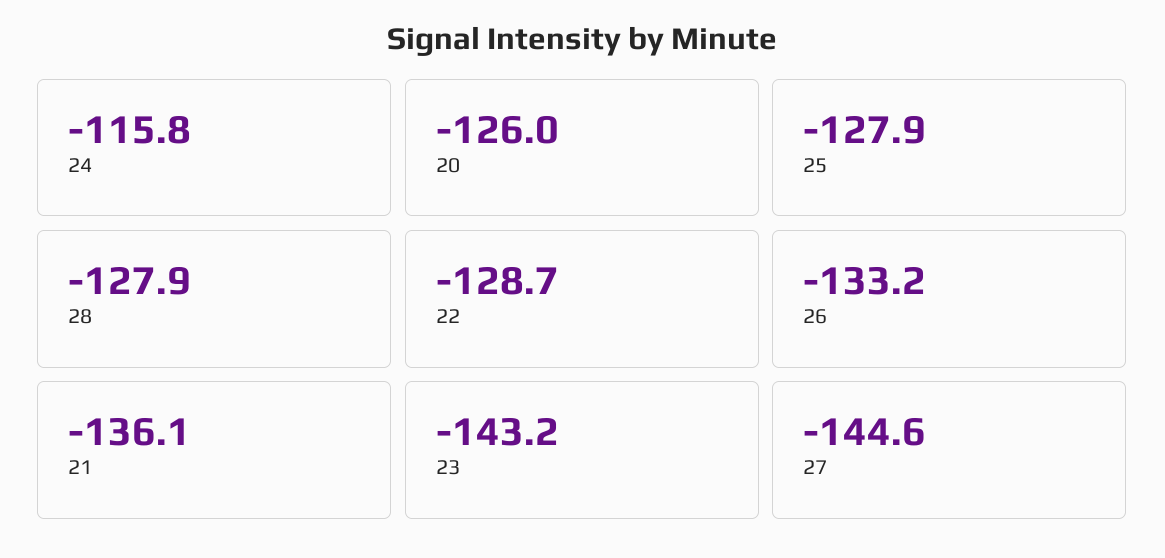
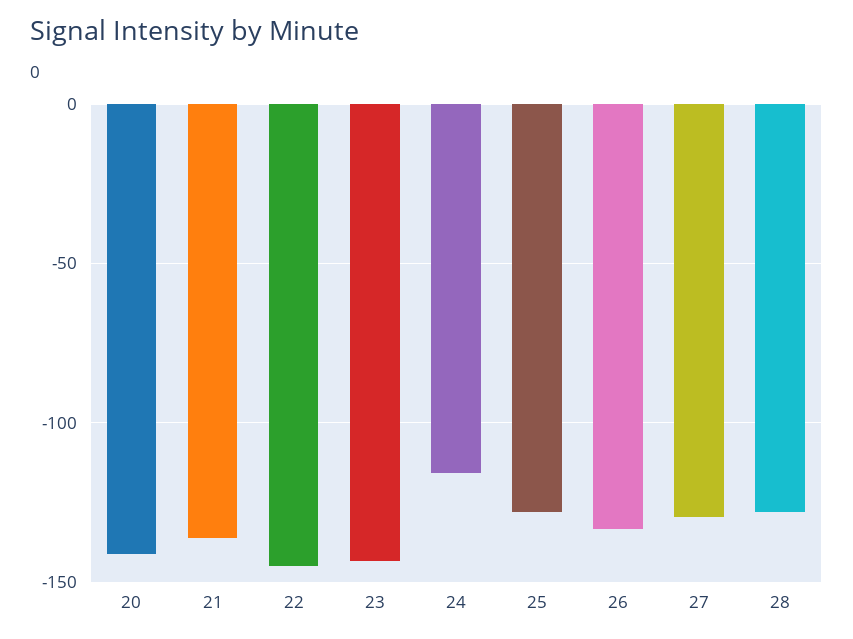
  {
    "24": -115.8,
-   "20": -126,
+   "20": -140,
    "25": -127.9,
    "28": -127.9,
-   "22": -128.7,
+   "22": -145,
    "26": -133.2,
    "21": -136.1,
    "23": -143.2,
-   "27": -144.6
+   "27": -130
  }

